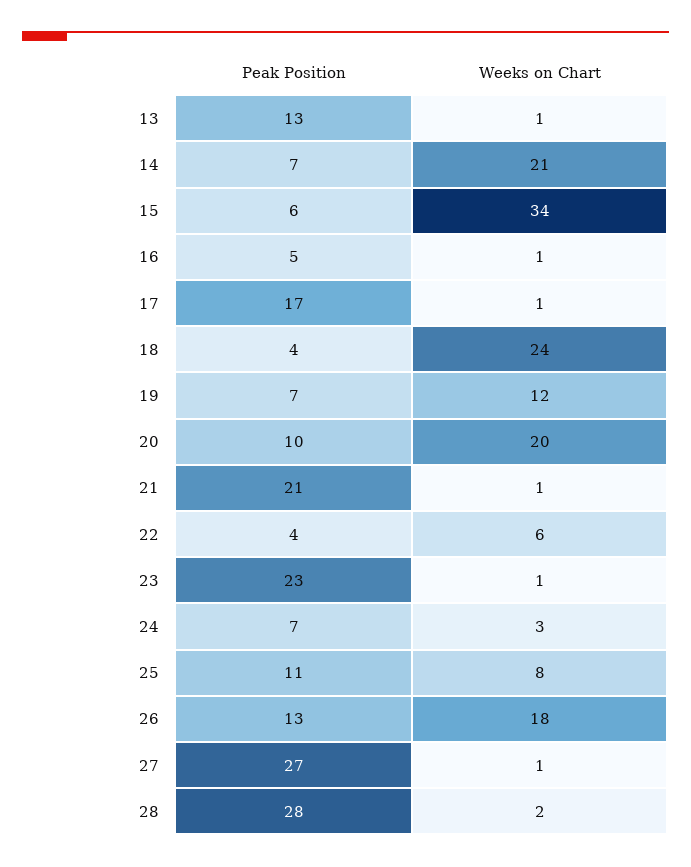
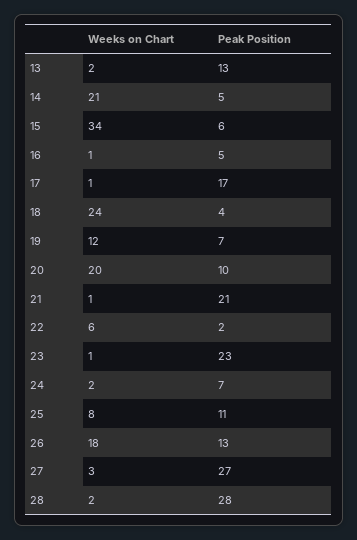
  {
    "Peak Position": {
      "13": 13,
-     "14": 7,
+     "14": 5,
      "15": 6,
      "16": 5,
      "17": 17,
      "18": 4,
      "19": 7,
      "20": 10,
      "21": 21,
-     "22": 4,
+     "22": 2,
      "23": 23,
      "24": 7,
      "25": 11,
      "26": 13,
      "27": 27,
      "28": 28
    },
    "Weeks on Chart": {
-     "13": 1,
+     "13": 2,
      "14": 21,
      "15": 34,
      "16": 1,
      "17": 1,
      "18": 24,
      "19": 12,
      "20": 20,
      "21": 1,
      "22": 6,
      "23": 1,
-     "24": 3,
+     "24": 2,
      "25": 8,
      "26": 18,
-     "27": 1,
+     "27": 3,
      "28": 2
    }
  }

